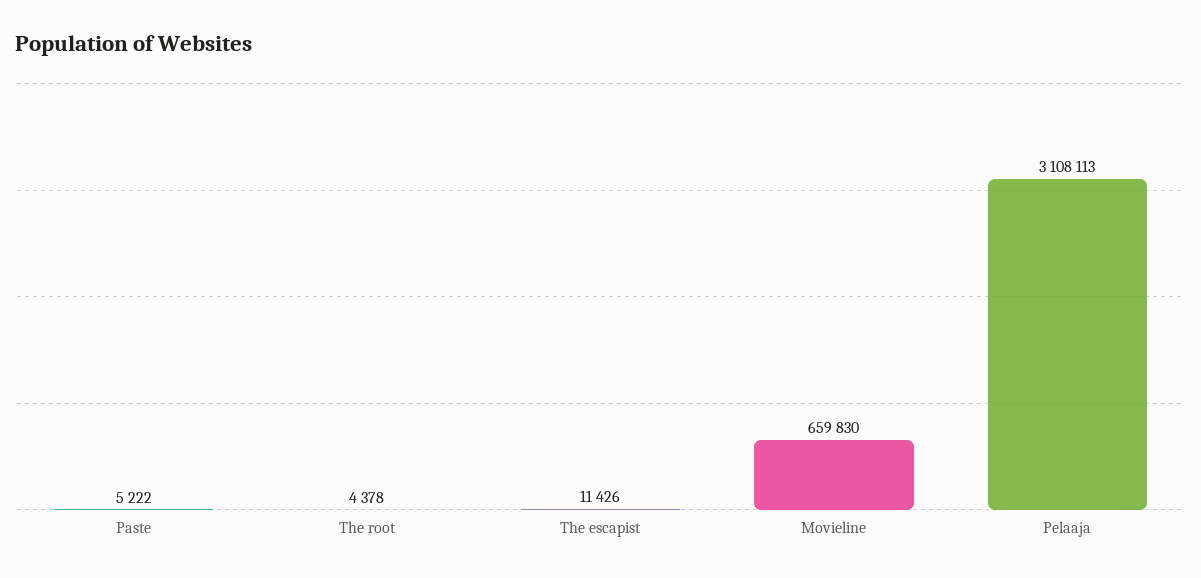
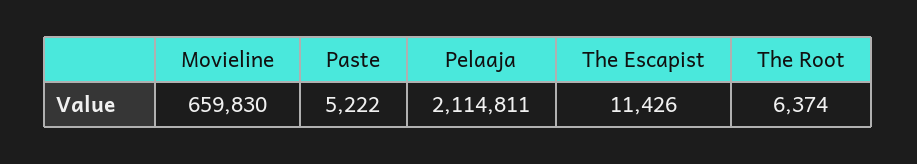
  {
    "Paste": 5222,
-   "The root": 4378,
+   "The root": 6374,
    "The escapist": 11426,
    "Movieline": 659830,
-   "Pelaaja": 3108113
+   "Pelaaja": 2114811
  }

